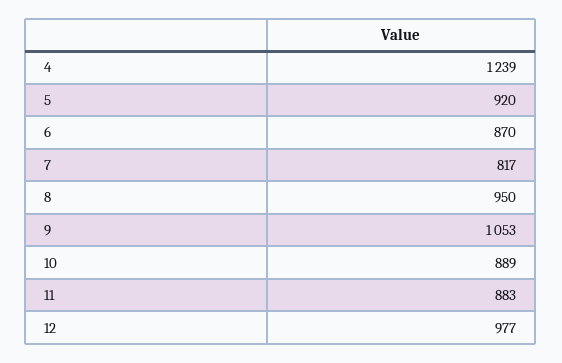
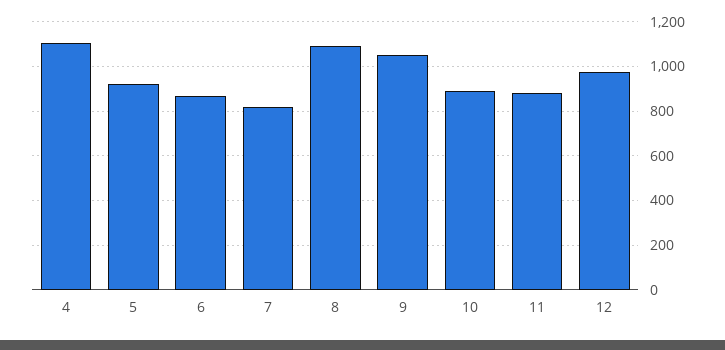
  {
-   "4": 1239,
+   "4": 1100,
    "5": 920,
    "6": 870,
    "7": 817,
-   "8": 950,
+   "8": 1100,
    "9": 1053,
    "10": 889,
    "11": 883,
    "12": 977
  }

